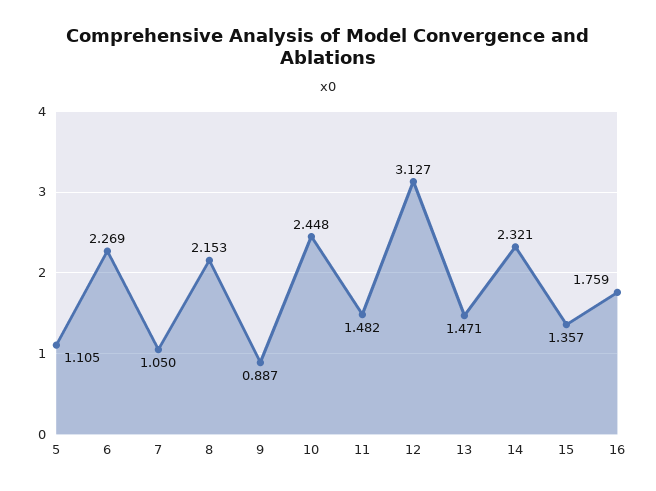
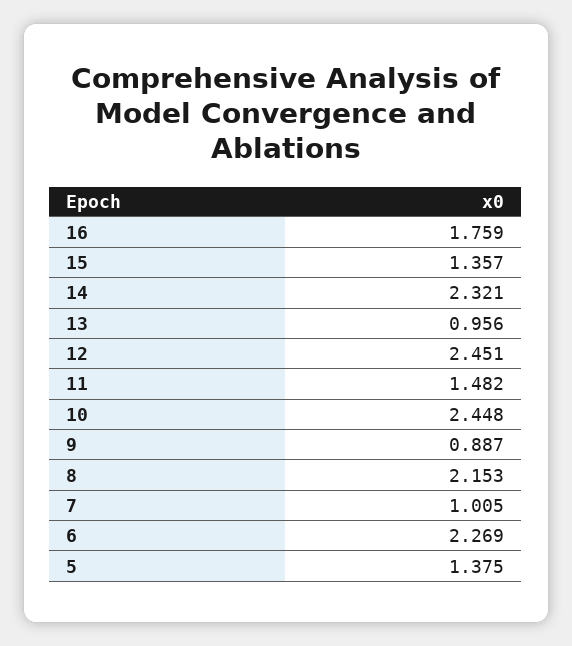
  {
-   "5": 1.105,
+   "5": 1.375,
    "6": 2.269,
-   "7": 1.05,
+   "7": 1.005,
    "8": 2.153,
    "9": 0.887,
    "10": 2.448,
    "11": 1.482,
-   "12": 3.127,
+   "12": 2.451,
-   "13": 1.471,
+   "13": 0.956,
    "14": 2.321,
    "15": 1.357,
    "16": 1.759
  }

